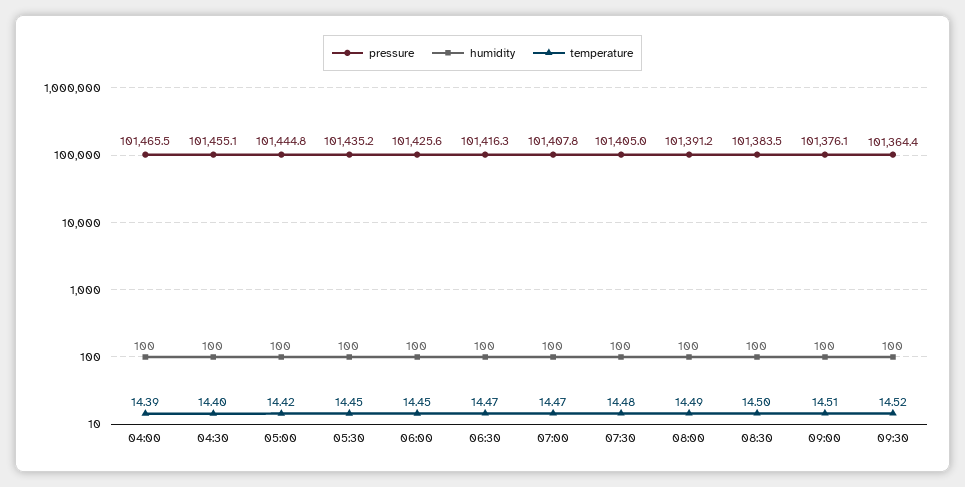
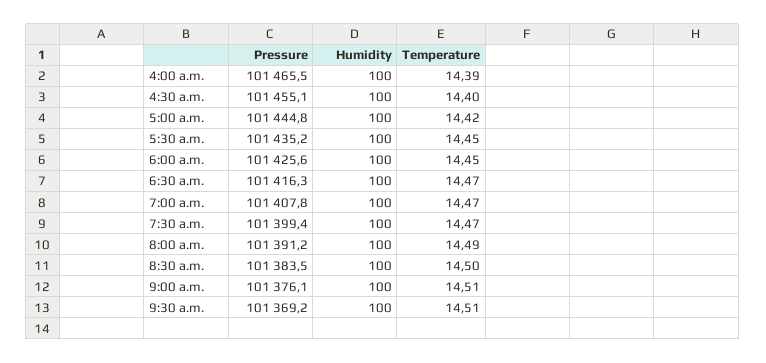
  {
    "pressure": {
      "04:00": 101465.5,
      "04:30": 101455.1,
      "05:00": 101444.8,
      "05:30": 101435.2,
      "06:00": 101425.6,
      "06:30": 101416.3,
      "07:00": 101407.8,
-     "07:30": 101405,
+     "07:30": 101399.4,
      "08:00": 101391.2,
      "08:30": 101383.5,
      "09:00": 101376.1,
-     "09:30": 101364.4
+     "09:30": 101369.2
    },
    "humidity": {
      "04:00": 100,
      "04:30": 100,
      "05:00": 100,
      "05:30": 100,
      "06:00": 100,
      "06:30": 100,
      "07:00": 100,
      "07:30": 100,
      "08:00": 100,
      "08:30": 100,
      "09:00": 100,
      "09:30": 100
    },
    "temperature": {
      "04:00": 14.39,
      "04:30": 14.4,
      "05:00": 14.42,
      "05:30": 14.45,
      "06:00": 14.45,
      "06:30": 14.47,
      "07:00": 14.47,
-     "07:30": 14.48,
+     "07:30": 14.47,
      "08:00": 14.49,
      "08:30": 14.5,
      "09:00": 14.51,
-     "09:30": 14.52
+     "09:30": 14.51
    }
  }

